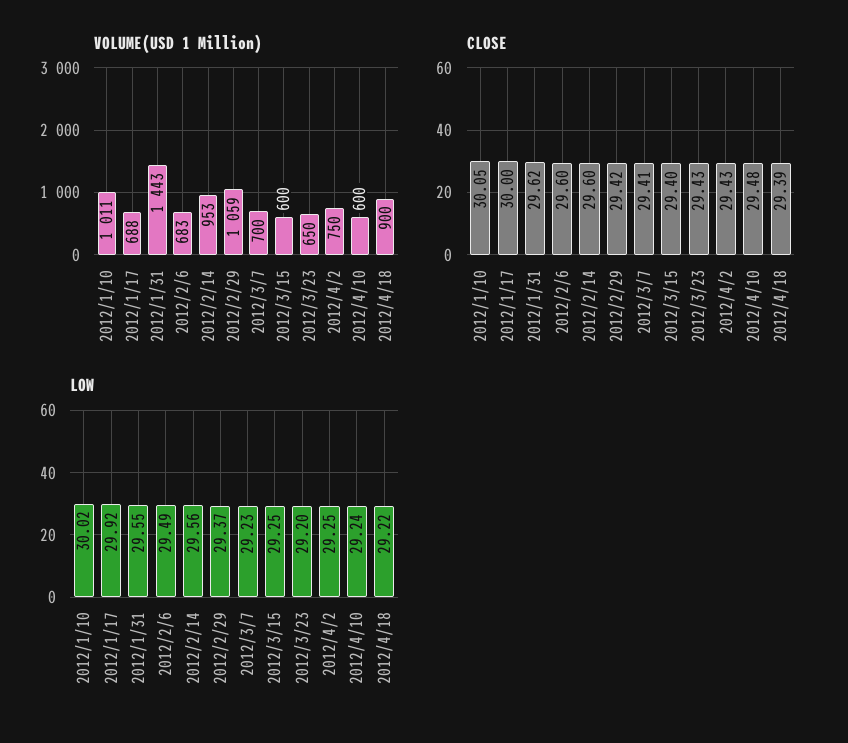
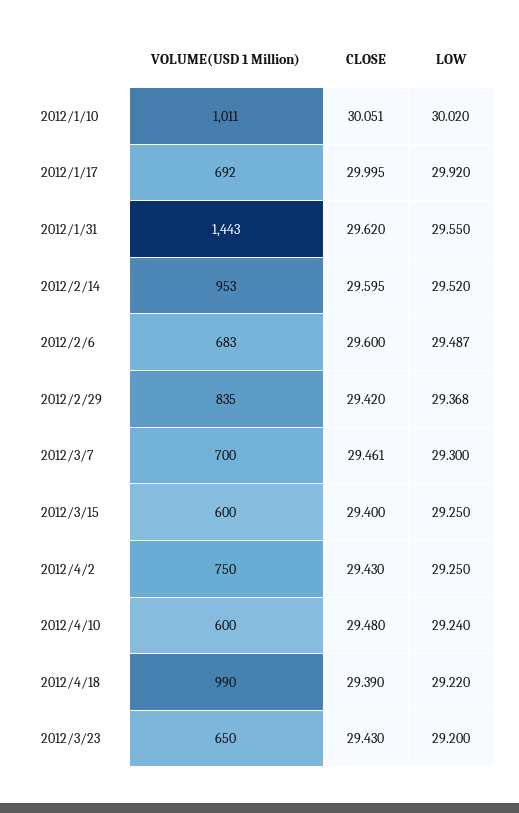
  {
    "VOLUME(USD 1 Million)": {
      "2012/1/10": 1011,
-     "2012/1/17": 688,
+     "2012/1/17": 692,
      "2012/1/31": 1443,
      "2012/2/6": 683,
      "2012/2/14": 953,
-     "2012/2/29": 1059,
+     "2012/2/29": 835,
      "2012/3/7": 700,
      "2012/3/15": 600,
      "2012/3/23": 650,
      "2012/4/2": 750,
      "2012/4/10": 600,
-     "2012/4/18": 900
+     "2012/4/18": 990
    },
    "CLOSE": {
      "2012/1/10": 30.051,
      "2012/1/17": 29.995,
      "2012/1/31": 29.62,
      "2012/2/6": 29.6,
      "2012/2/14": 29.595,
      "2012/2/29": 29.42,
-     "2012/3/7": 29.41,
+     "2012/3/7": 29.461,
      "2012/3/15": 29.4,
      "2012/3/23": 29.43,
      "2012/4/2": 29.43,
      "2012/4/10": 29.48,
      "2012/4/18": 29.39
    },
    "LOW": {
      "2012/1/10": 30.02,
      "2012/1/17": 29.92,
      "2012/1/31": 29.55,
      "2012/2/6": 29.487,
-     "2012/2/14": 29.56,
+     "2012/2/14": 29.52,
      "2012/2/29": 29.368,
-     "2012/3/7": 29.23,
+     "2012/3/7": 29.3,
      "2012/3/15": 29.25,
      "2012/3/23": 29.2,
      "2012/4/2": 29.25,
      "2012/4/10": 29.24,
      "2012/4/18": 29.22
    }
  }

